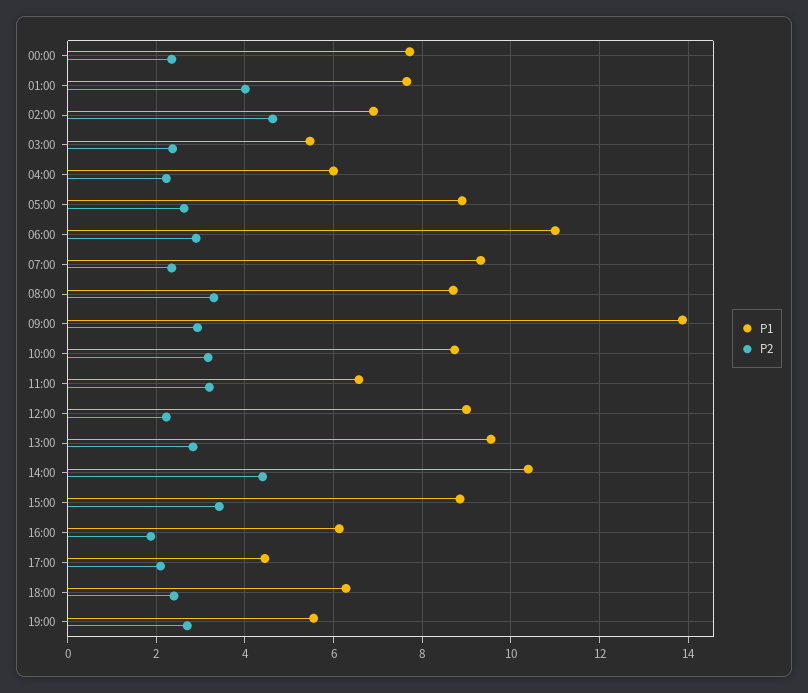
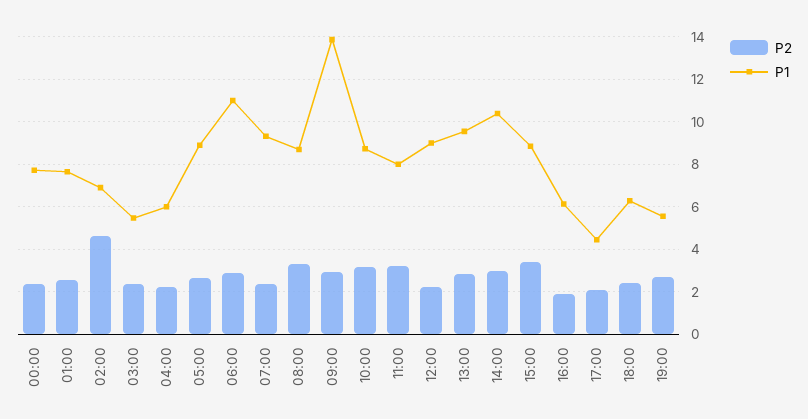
  {
    "P1": {
      "00:00": 7.8,
      "01:00": 7.6,
      "02:00": 7,
      "03:00": 5.4,
      "04:00": 6,
      "05:00": 9,
      "06:00": 11,
      "07:00": 9.4,
      "08:00": 8.8,
      "09:00": 13.8,
      "10:00": 8.8,
-     "11:00": 6.6,
+     "11:00": 8,
      "12:00": 9,
      "13:00": 9.6,
      "14:00": 10.4,
      "15:00": 8.8,
      "16:00": 6.2,
      "17:00": 4.4,
      "18:00": 6.2,
      "19:00": 5.6
    },
    "P2": {
      "00:00": 2.4,
-     "01:00": 4,
+     "01:00": 2.5,
      "02:00": 4.6,
      "03:00": 2.4,
      "04:00": 2.2,
      "05:00": 2.6,
      "06:00": 3,
      "07:00": 2.4,
      "08:00": 3.4,
      "09:00": 3,
      "10:00": 3.2,
      "11:00": 3.2,
      "12:00": 2.2,
      "13:00": 2.8,
-     "14:00": 4.4,
+     "14:00": 3,
      "15:00": 3.4,
      "16:00": 1.8,
      "17:00": 2.2,
      "18:00": 2.4,
      "19:00": 2.8
    }
  }

